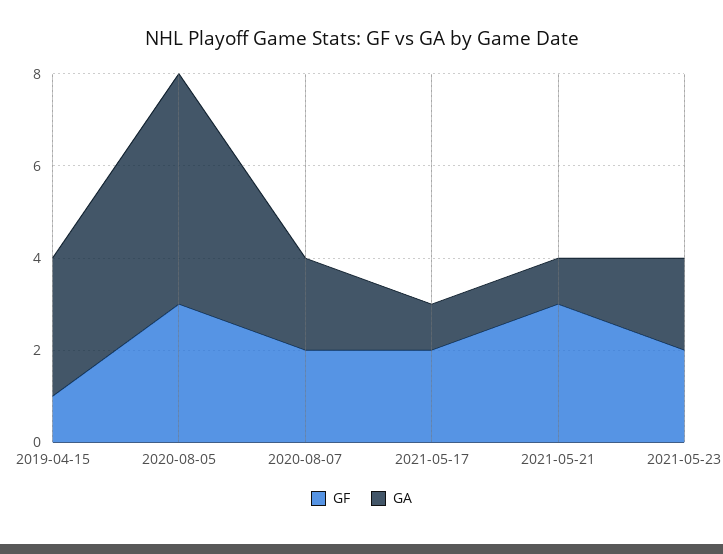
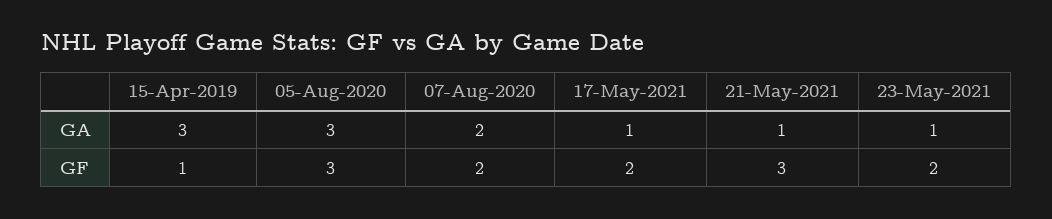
  {
    "GF": {
      "2019-04-15": 1,
      "2020-08-05": 3,
      "2020-08-07": 2,
      "2021-05-17": 2,
      "2021-05-21": 3,
      "2021-05-23": 2
    },
    "GA": {
      "2019-04-15": 3,
-     "2020-08-05": 5,
+     "2020-08-05": 3,
      "2020-08-07": 2,
      "2021-05-17": 1,
      "2021-05-21": 1,
-     "2021-05-23": 2
+     "2021-05-23": 1
    }
  }

